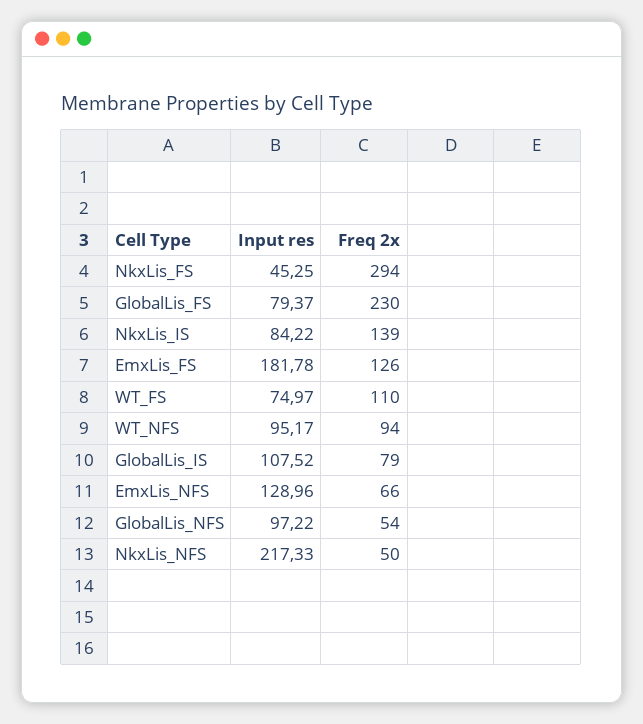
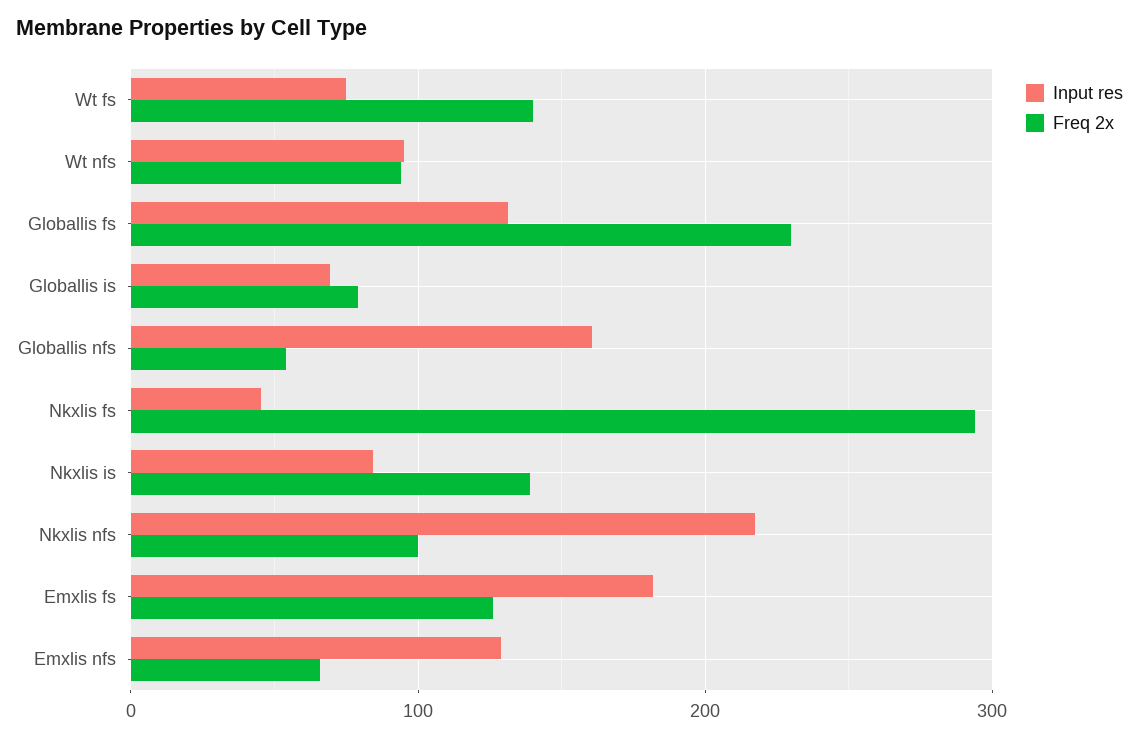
  {
    "Input res": {
      "NkxLis_FS": 45.25,
-     "GlobalLis_FS": 79.37,
+     "GlobalLis_FS": 130,
      "NkxLis_IS": 84.22,
      "EmxLis_FS": 181.78,
      "WT_FS": 74.97,
      "WT_NFS": 95.17,
-     "GlobalLis_IS": 107.52,
+     "GlobalLis_IS": 70,
      "EmxLis_NFS": 128.96,
-     "GlobalLis_NFS": 97.22,
+     "GlobalLis_NFS": 160,
      "NkxLis_NFS": 217.33
    },
    "Freq 2x": {
      "NkxLis_FS": 294,
      "GlobalLis_FS": 230,
      "NkxLis_IS": 139,
      "EmxLis_FS": 126,
-     "WT_FS": 110,
+     "WT_FS": 140,
      "WT_NFS": 94,
      "GlobalLis_IS": 79,
      "EmxLis_NFS": 66,
      "GlobalLis_NFS": 54,
-     "NkxLis_NFS": 50
+     "NkxLis_NFS": 100
    }
  }

